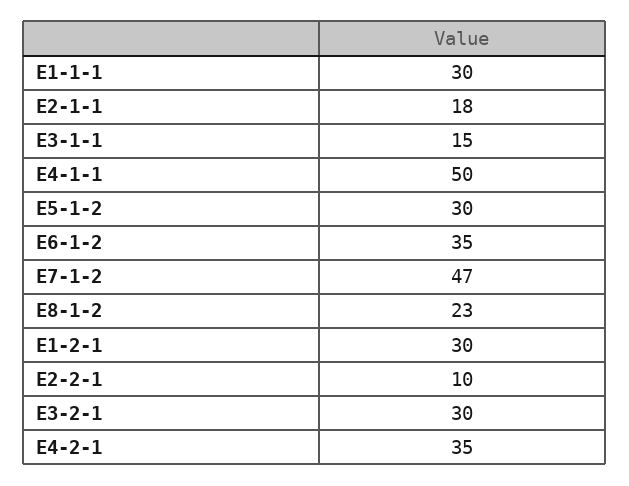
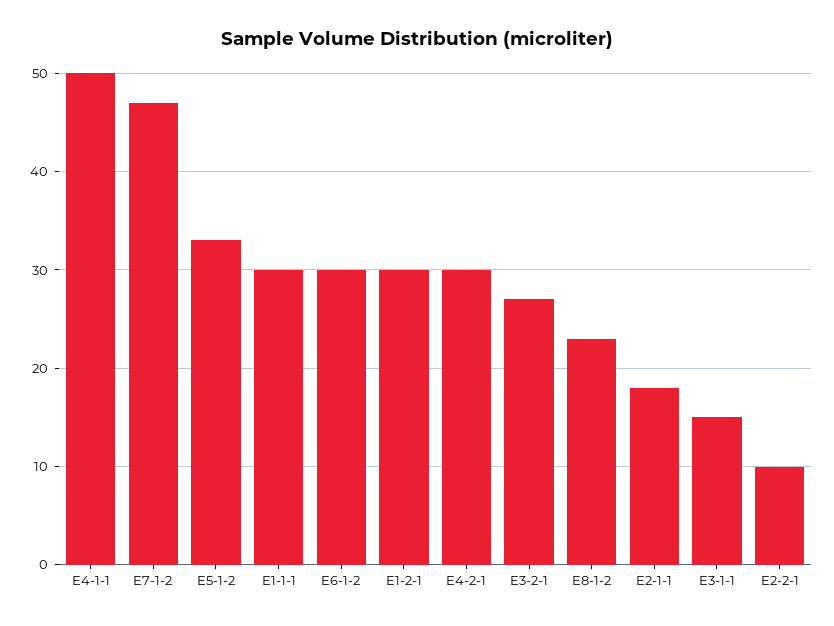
  {
    "E1-1-1": 30,
    "E2-1-1": 18,
    "E3-1-1": 15,
    "E4-1-1": 50,
-   "E5-1-2": 30,
+   "E5-1-2": 33,
-   "E6-1-2": 35,
+   "E6-1-2": 30,
    "E7-1-2": 47,
    "E8-1-2": 23,
    "E1-2-1": 30,
    "E2-2-1": 10,
-   "E3-2-1": 30,
+   "E3-2-1": 27,
-   "E4-2-1": 35
+   "E4-2-1": 30
  }

